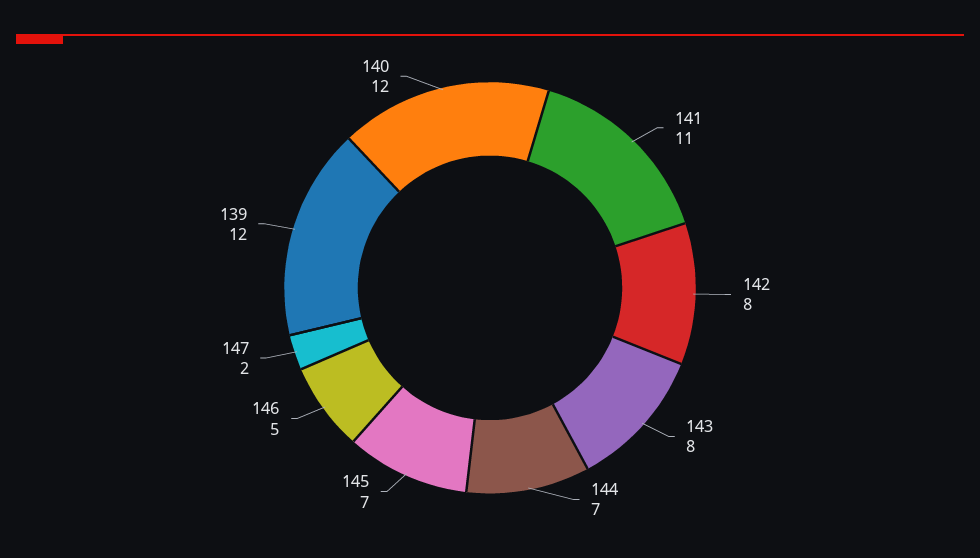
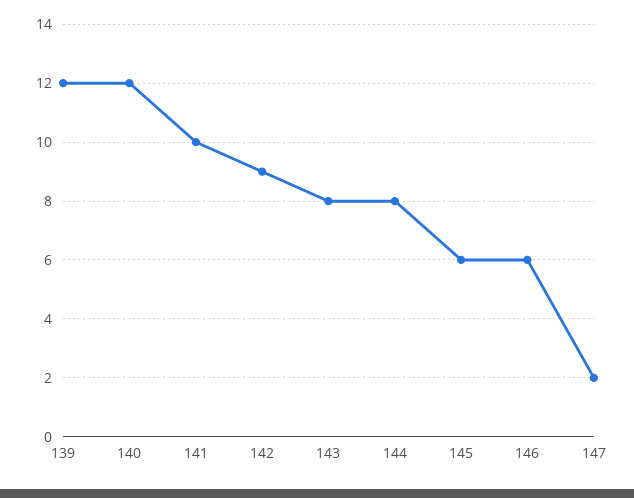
  {
-   "141": 11,
+   "141": 10,
-   "142": 8,
+   "142": 9,
    "143": 8,
-   "144": 7,
+   "144": 8,
-   "145": 7,
+   "145": 6,
-   "146": 5,
+   "146": 6,
    "147": 2,
    "139": 12,
    "140": 12
  }

